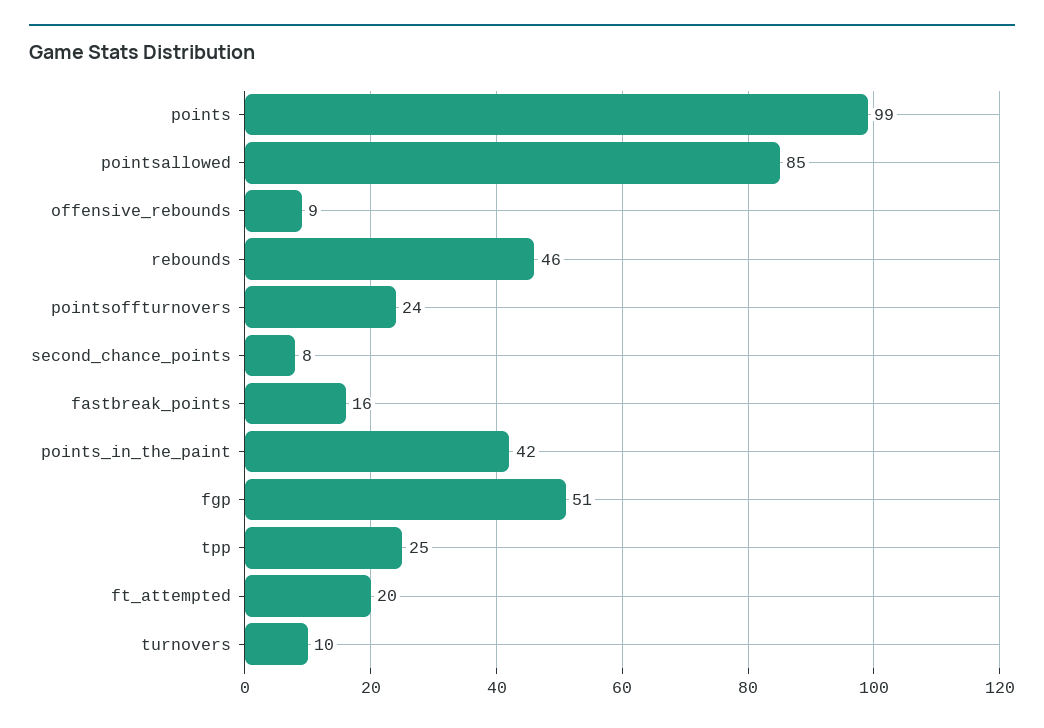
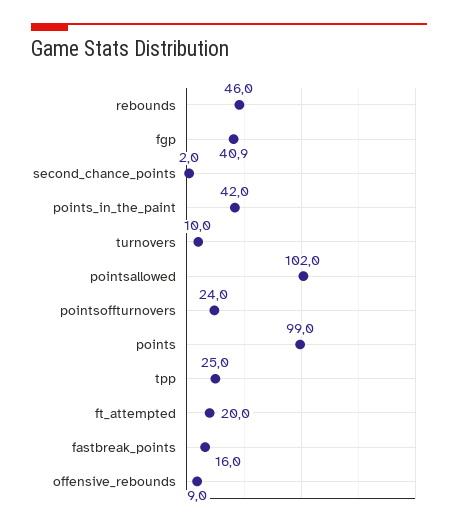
  {
    "points": 99,
-   "pointsallowed": 85,
+   "pointsallowed": 102,
    "offensive_rebounds": 9,
    "rebounds": 46,
    "pointsoffturnovers": 24,
-   "second_chance_points": 8,
+   "second_chance_points": 2,
    "fastbreak_points": 16,
    "points_in_the_paint": 42,
-   "fgp": 51,
+   "fgp": 40.9,
    "tpp": 25,
    "ft_attempted": 20,
    "turnovers": 10
  }

